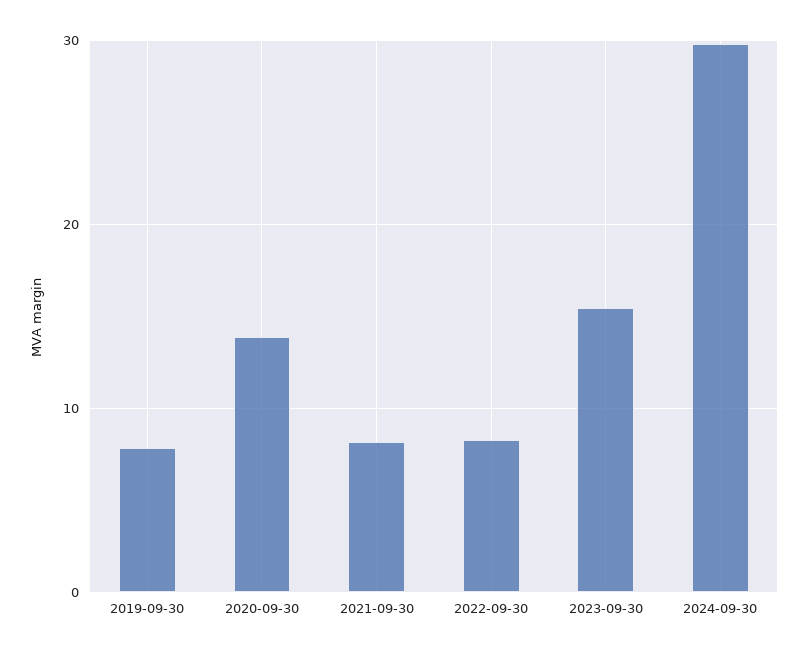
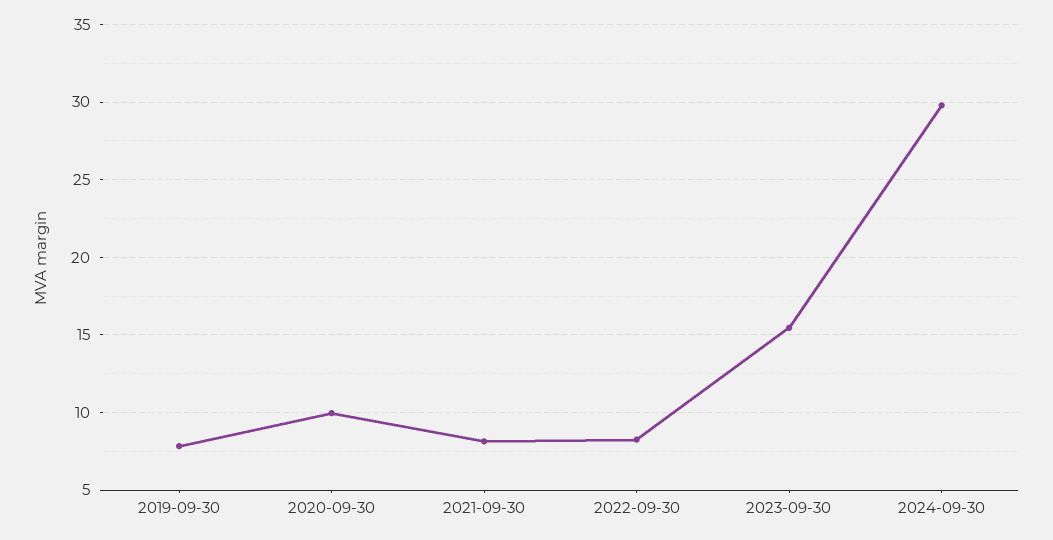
  {
    "2019-09-30": 8,
-   "2020-09-30": 14,
+   "2020-09-30": 10,
    "2021-09-30": 8,
    "2022-09-30": 8.5,
    "2023-09-30": 15.5,
    "2024-09-30": 30
  }

